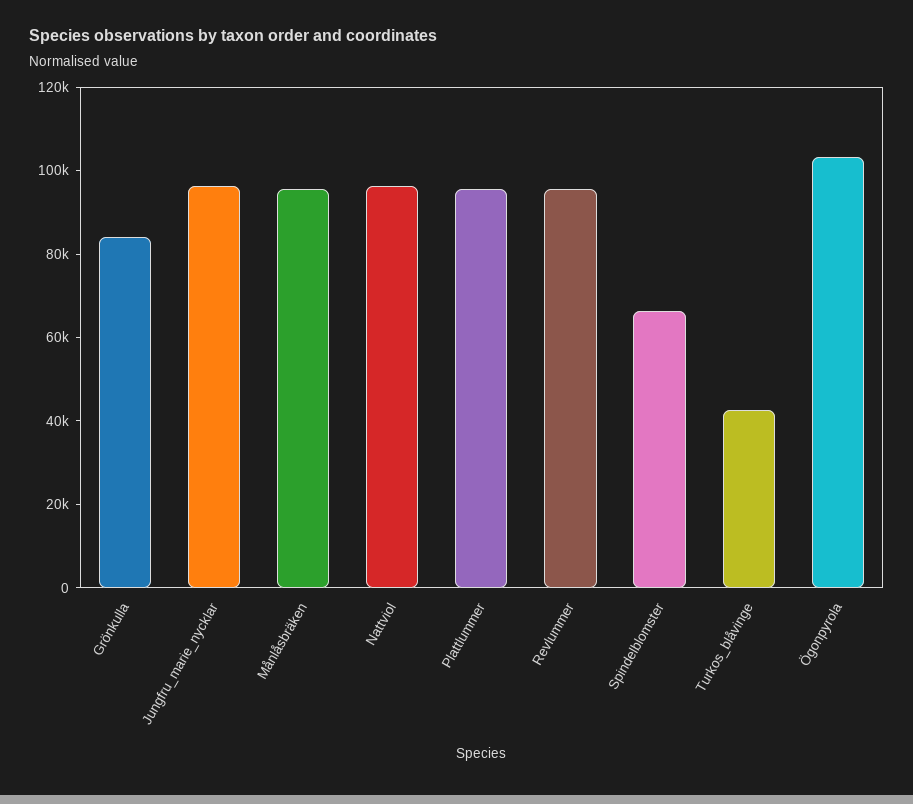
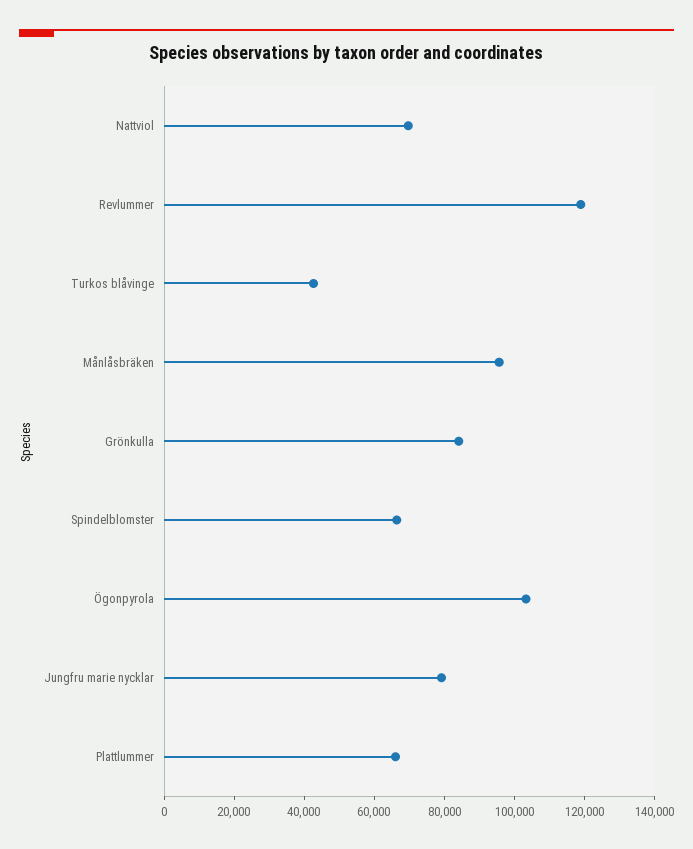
  {
    "Grönkulla": 85000,
-   "Jungfru_marie_nycklar": 95000,
+   "Jungfru_marie_nycklar": 80000,
    "Månlåsbräken": 95000,
-   "Nattviol": 95000,
+   "Nattviol": 70000,
-   "Plattlummer": 95000,
+   "Plattlummer": 65000,
-   "Revlummer": 95000,
+   "Revlummer": 120000,
    "Spindelblomster": 65000,
    "Turkos_blåvinge": 45000,
    "Ögonpyrola": 105000
  }

